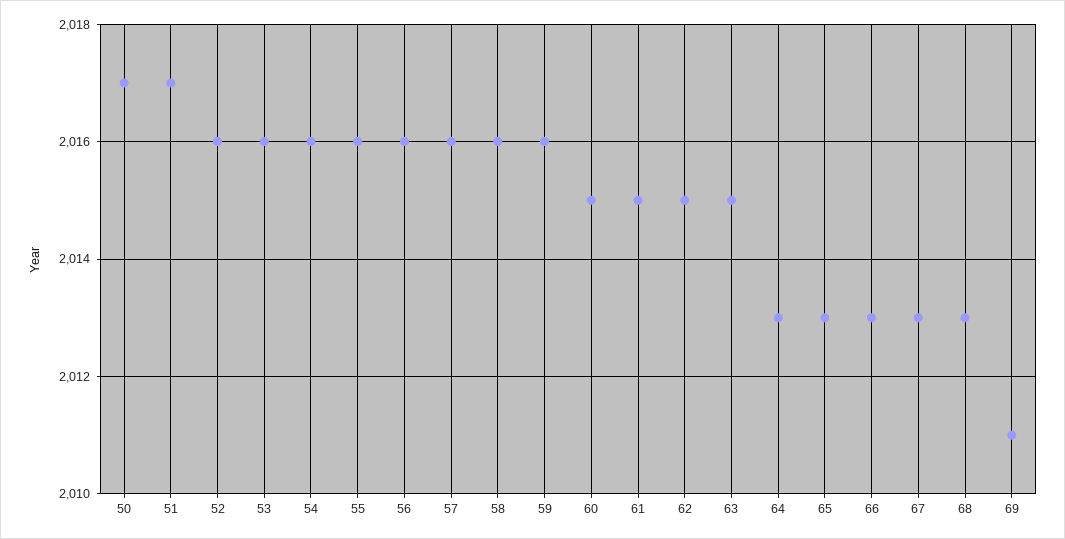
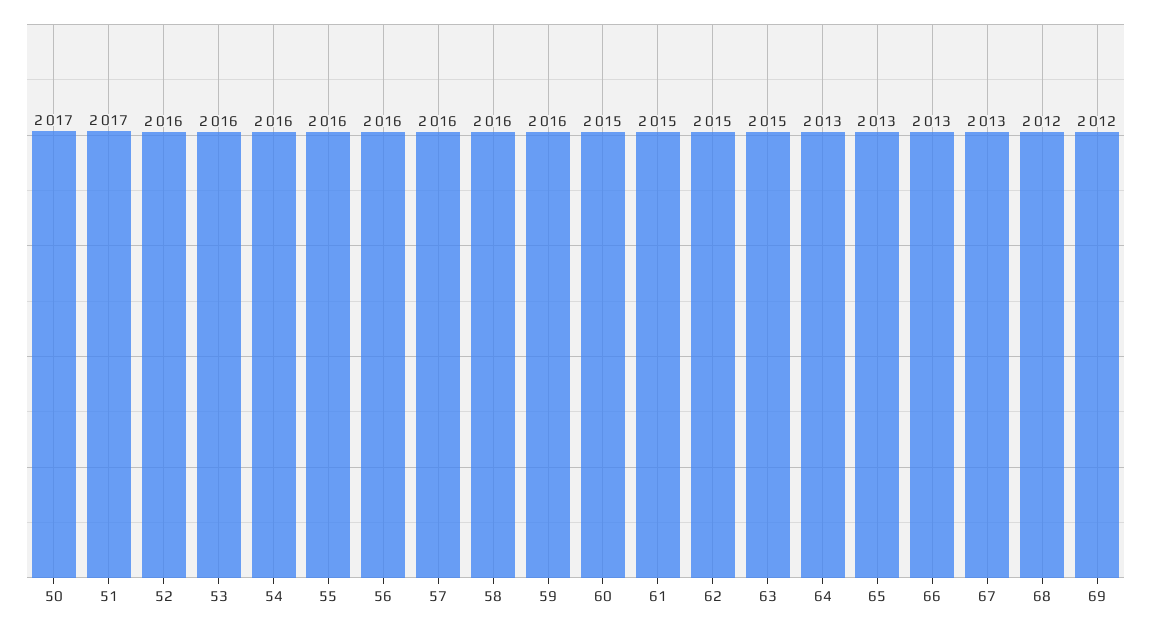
  {
    "50": 2017,
    "51": 2017,
    "52": 2016,
    "53": 2016,
    "54": 2016,
    "55": 2016,
    "56": 2016,
    "57": 2016,
    "58": 2016,
    "59": 2016,
    "60": 2015,
    "61": 2015,
    "62": 2015,
    "63": 2015,
    "64": 2013,
    "65": 2013,
    "66": 2013,
    "67": 2013,
-   "68": 2013,
+   "68": 2012,
-   "69": 2011
+   "69": 2012
  }

